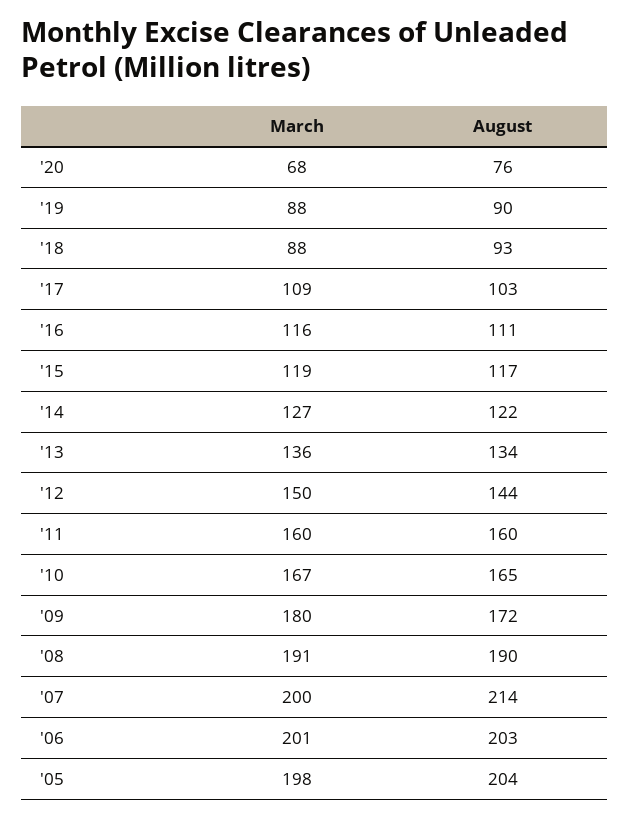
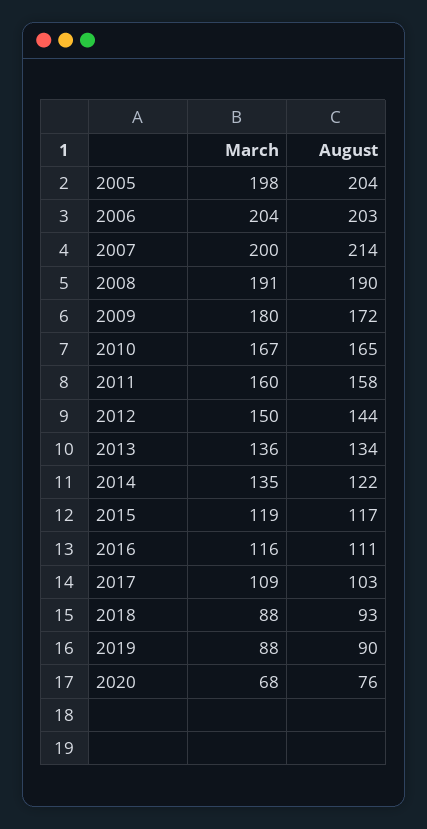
  {
    "March": {
      "'20": 68,
      "'19": 88,
      "'18": 88,
      "'17": 109,
      "'16": 116,
      "'15": 119,
-     "'14": 127,
+     "'14": 135,
      "'13": 136,
      "'12": 150,
      "'11": 160,
      "'10": 167,
      "'09": 180,
      "'08": 191,
      "'07": 200,
-     "'06": 201,
+     "'06": 204,
      "'05": 198
    },
    "August": {
      "'20": 76,
      "'19": 90,
      "'18": 93,
      "'17": 103,
      "'16": 111,
      "'15": 117,
      "'14": 122,
      "'13": 134,
      "'12": 144,
-     "'11": 160,
+     "'11": 158,
      "'10": 165,
      "'09": 172,
      "'08": 190,
      "'07": 214,
      "'06": 203,
      "'05": 204
    }
  }

